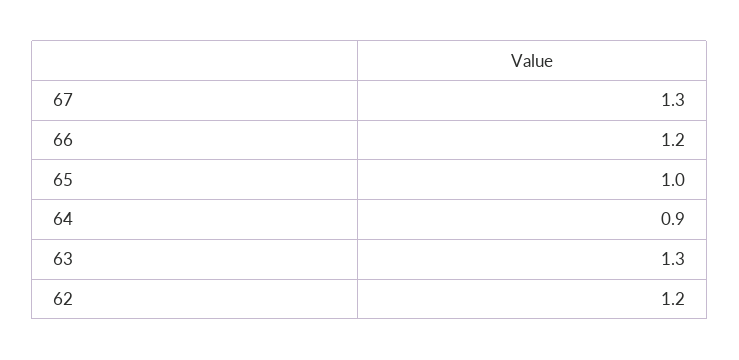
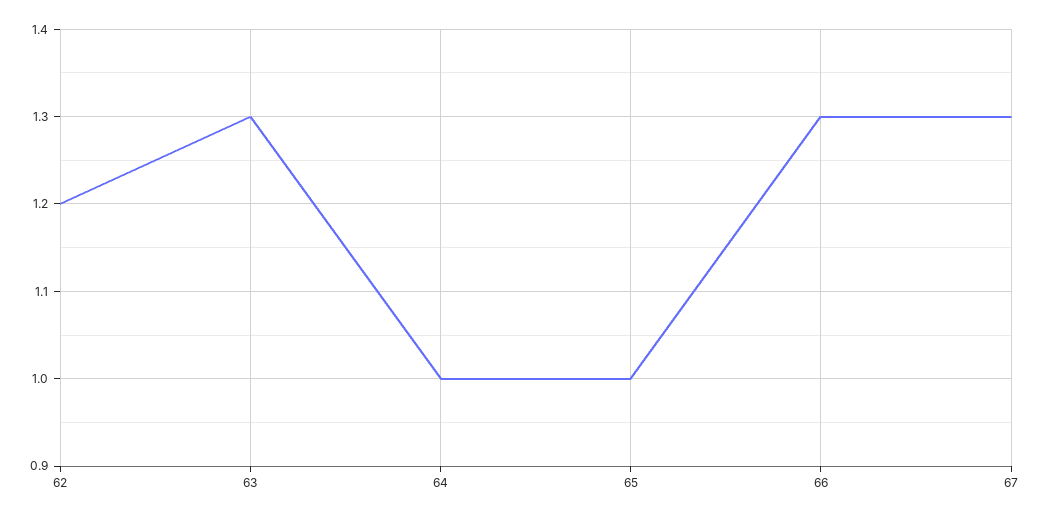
  {
    "67": 1.3,
-   "66": 1.2,
+   "66": 1.3,
    "65": 1,
-   "64": 0.9,
+   "64": 1,
    "63": 1.3,
    "62": 1.2
  }

